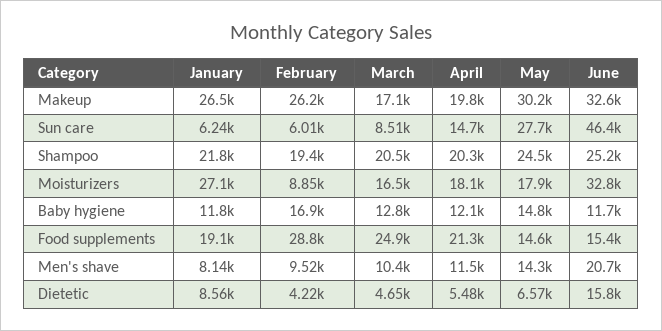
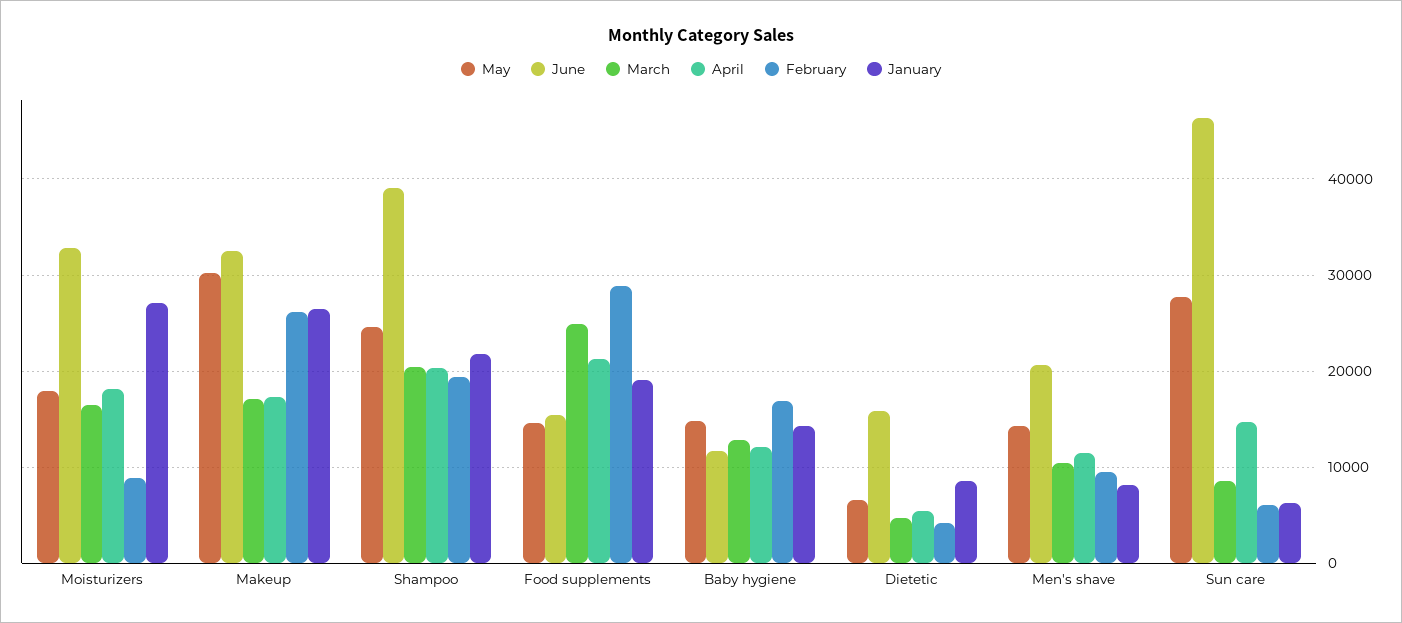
  {
    "January": {
      "Makeup": 26500,
      "Sun care": 6240,
      "Shampoo": 21800,
      "Moisturizers": 27100,
-     "Baby hygiene": 11800,
+     "Baby hygiene": 14000,
      "Food supplements": 19100,
      "Men's shave": 8140,
      "Dietetic": 8560
    },
    "February": {
      "Makeup": 26200,
      "Sun care": 6010,
      "Shampoo": 19400,
      "Moisturizers": 8850,
      "Baby hygiene": 16900,
      "Food supplements": 28800,
      "Men's shave": 9520,
      "Dietetic": 4220
    },
    "March": {
      "Makeup": 17100,
      "Sun care": 8510,
      "Shampoo": 20500,
      "Moisturizers": 16500,
      "Baby hygiene": 12800,
      "Food supplements": 24900,
      "Men's shave": 10400,
      "Dietetic": 4650
    },
    "April": {
-     "Makeup": 19800,
+     "Makeup": 17000,
      "Sun care": 14700,
      "Shampoo": 20300,
      "Moisturizers": 18100,
      "Baby hygiene": 12100,
      "Food supplements": 21300,
      "Men's shave": 11500,
      "Dietetic": 5480
    },
    "May": {
      "Makeup": 30200,
      "Sun care": 27700,
      "Shampoo": 24500,
      "Moisturizers": 17900,
      "Baby hygiene": 14800,
      "Food supplements": 14600,
      "Men's shave": 14300,
      "Dietetic": 6570
    },
    "June": {
      "Makeup": 32600,
      "Sun care": 46400,
-     "Shampoo": 25200,
+     "Shampoo": 39000,
      "Moisturizers": 32800,
      "Baby hygiene": 11700,
      "Food supplements": 15400,
      "Men's shave": 20700,
      "Dietetic": 15800
    }
  }

